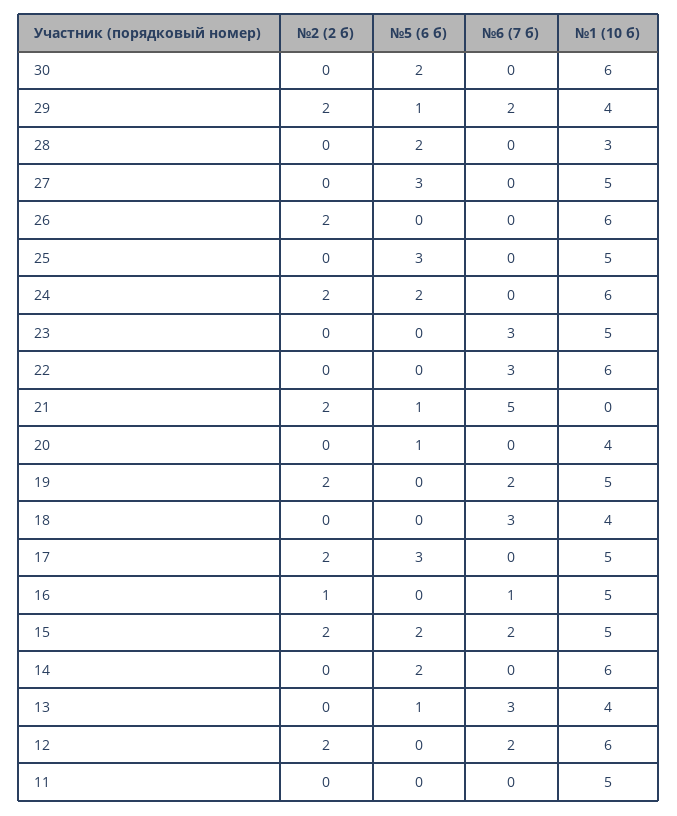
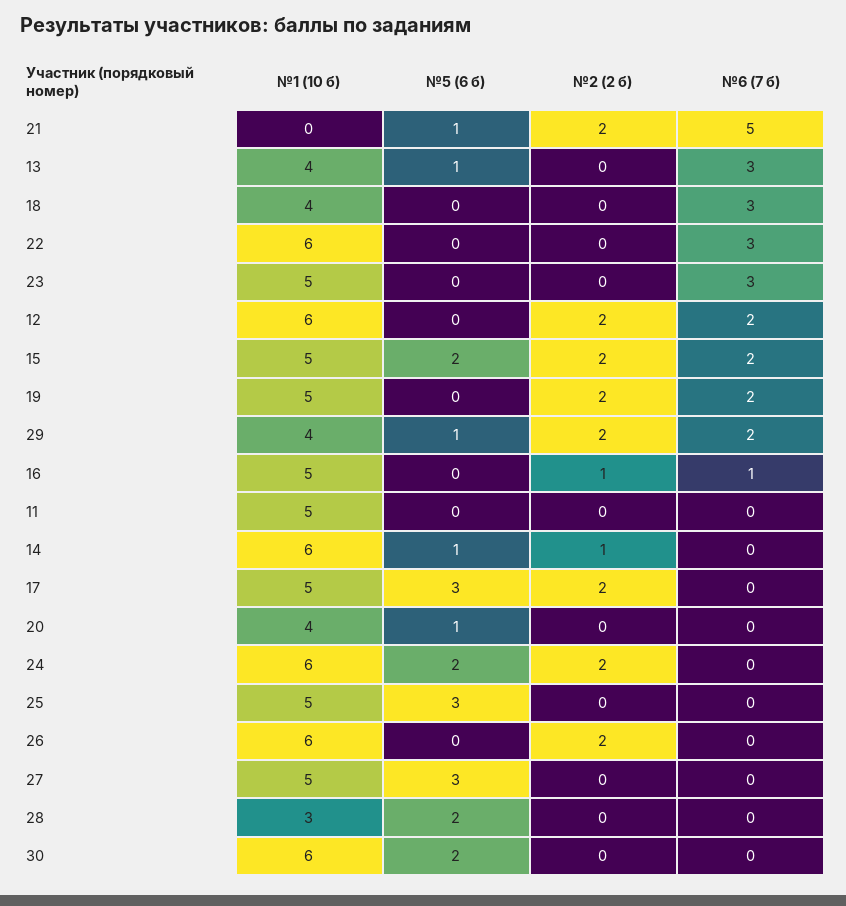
  {
    "№2 (2 б)": {
      "30": 0,
      "29": 2,
      "28": 0,
      "27": 0,
      "26": 2,
      "25": 0,
      "24": 2,
      "23": 0,
      "22": 0,
      "21": 2,
      "20": 0,
      "19": 2,
      "18": 0,
      "17": 2,
      "16": 1,
      "15": 2,
-     "14": 0,
+     "14": 1,
      "13": 0,
      "12": 2,
      "11": 0
    },
    "№5 (6 б)": {
      "30": 2,
      "29": 1,
      "28": 2,
      "27": 3,
      "26": 0,
      "25": 3,
      "24": 2,
      "23": 0,
      "22": 0,
      "21": 1,
      "20": 1,
      "19": 0,
      "18": 0,
      "17": 3,
      "16": 0,
      "15": 2,
-     "14": 2,
+     "14": 1,
      "13": 1,
      "12": 0,
      "11": 0
    },
    "№6 (7 б)": {
      "30": 0,
      "29": 2,
      "28": 0,
      "27": 0,
      "26": 0,
      "25": 0,
      "24": 0,
      "23": 3,
      "22": 3,
      "21": 5,
      "20": 0,
      "19": 2,
      "18": 3,
      "17": 0,
      "16": 1,
      "15": 2,
      "14": 0,
      "13": 3,
      "12": 2,
      "11": 0
    },
    "№1 (10 б)": {
      "30": 6,
      "29": 4,
      "28": 3,
      "27": 5,
      "26": 6,
      "25": 5,
      "24": 6,
      "23": 5,
      "22": 6,
      "21": 0,
      "20": 4,
      "19": 5,
      "18": 4,
      "17": 5,
      "16": 5,
      "15": 5,
      "14": 6,
      "13": 4,
      "12": 6,
      "11": 5
    }
  }

